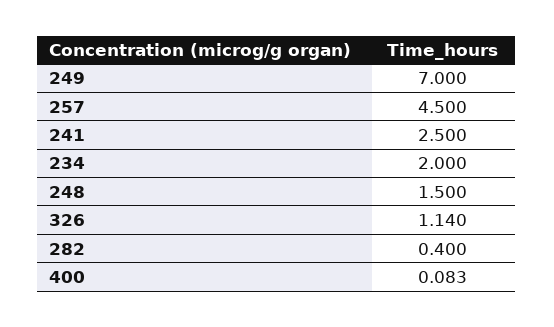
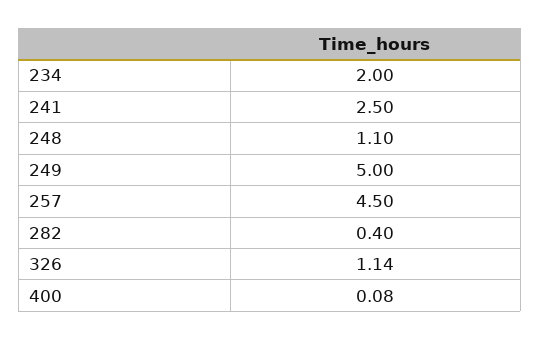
  {
-   "249": 7,
+   "249": 5,
    "257": 4.5,
    "241": 2.5,
    "234": 2,
-   "248": 1.5,
+   "248": 1.1,
    "326": 1.14,
    "282": 0.4,
    "400": 0.083
  }

